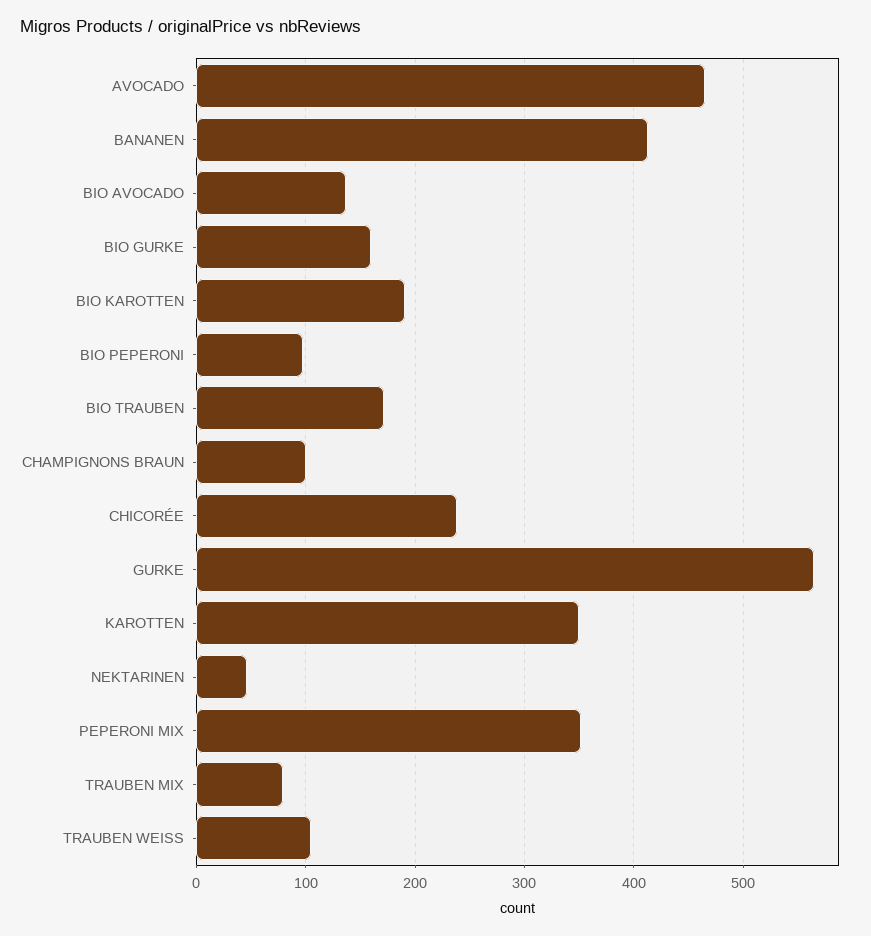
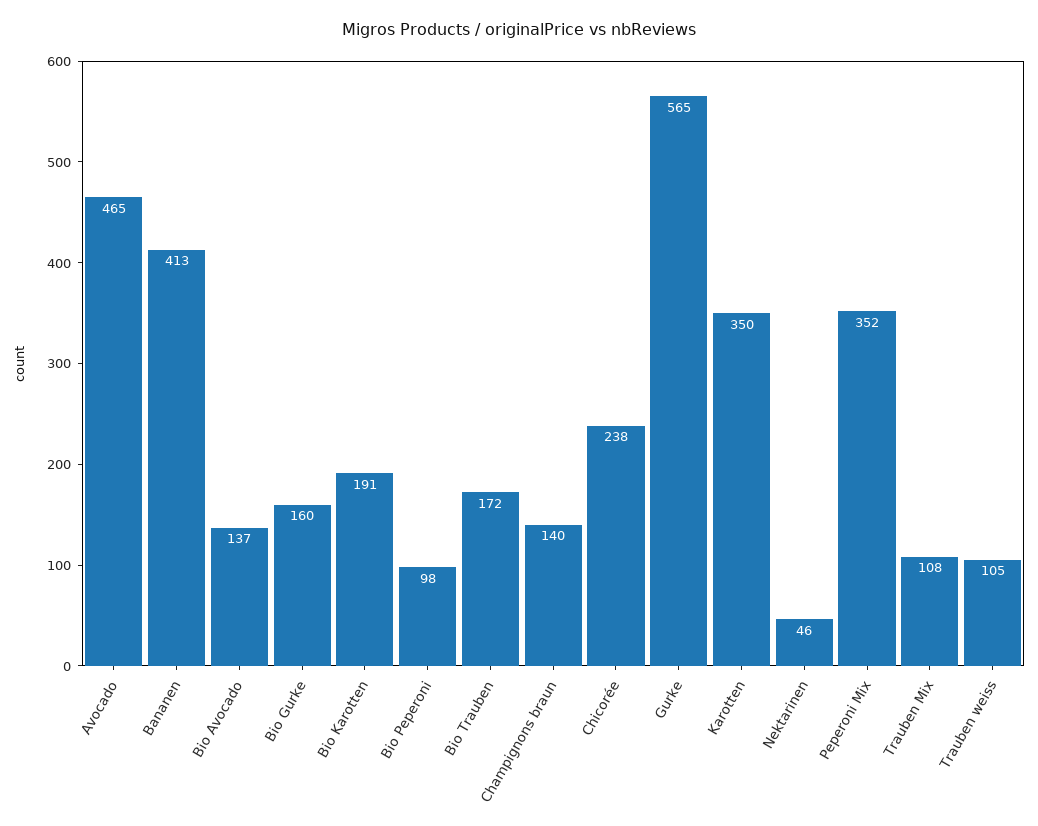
  {
    "AVOCADO": 465,
    "BANANEN": 413,
    "BIO AVOCADO": 137,
    "BIO GURKE": 160,
    "BIO KAROTTEN": 191,
    "BIO PEPERONI": 98,
    "BIO TRAUBEN": 172,
-   "CHAMPIGNONS BRAUN": 100,
+   "CHAMPIGNONS BRAUN": 140,
    "CHICORÉE": 238,
    "GURKE": 565,
    "KAROTTEN": 350,
    "NEKTARINEN": 46,
    "PEPERONI MIX": 352,
-   "TRAUBEN MIX": 80,
+   "TRAUBEN MIX": 108,
    "TRAUBEN WEISS": 105
  }

